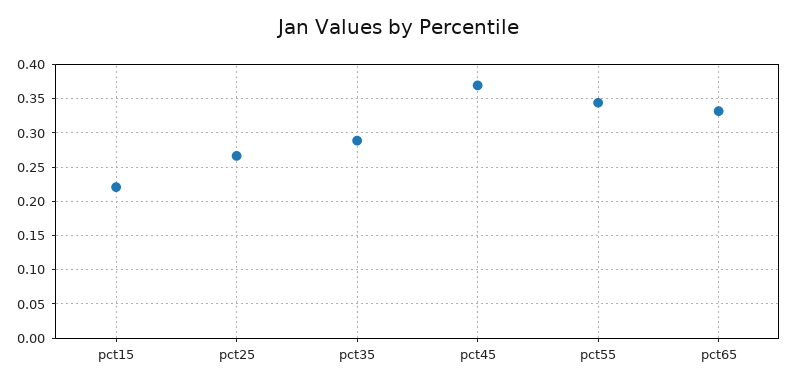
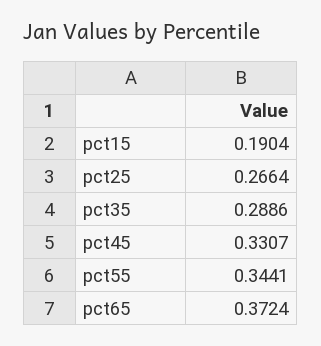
  {
-   "pct15": 0.22,
+   "pct15": 0.1904,
    "pct25": 0.2664,
    "pct35": 0.2886,
-   "pct45": 0.37,
+   "pct45": 0.3307,
    "pct55": 0.3441,
-   "pct65": 0.33
+   "pct65": 0.3724
  }

